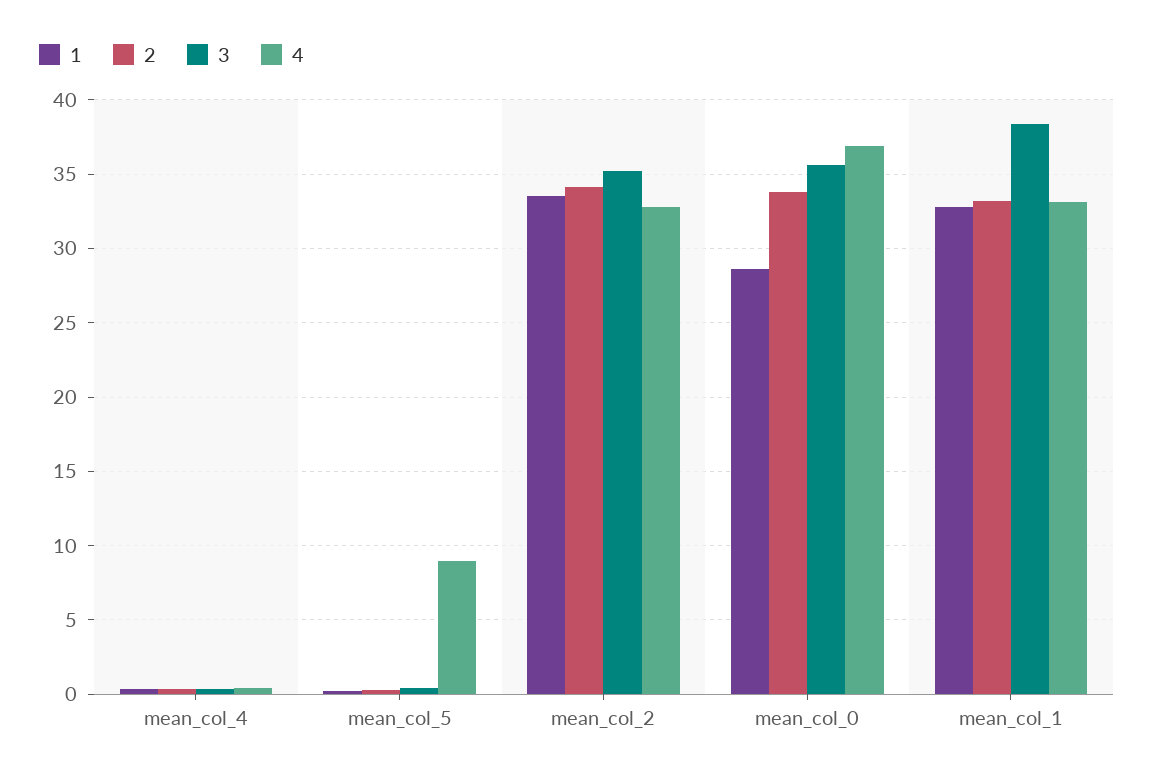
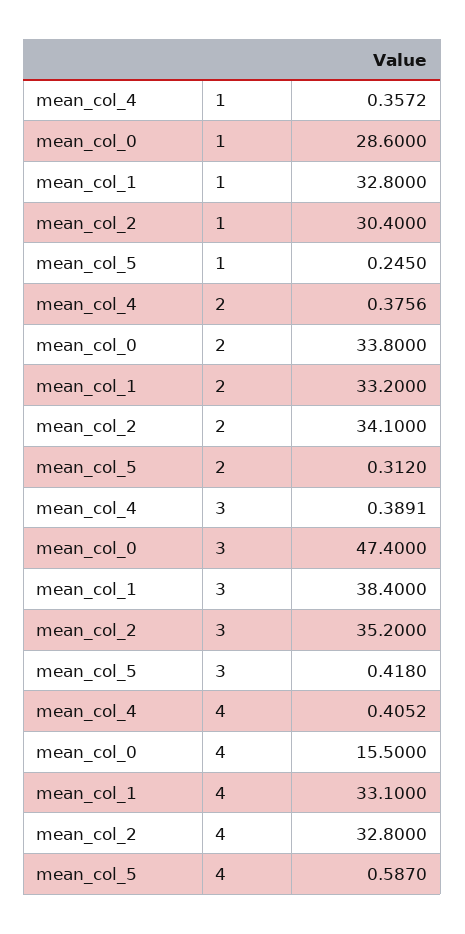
  {
    "1": {
      "mean_col_4": 0.3572,
      "mean_col_5": 0.245,
-     "mean_col_2": 33.5,
+     "mean_col_2": 30.4,
      "mean_col_0": 28.6,
      "mean_col_1": 32.8
    },
    "2": {
      "mean_col_4": 0.3756,
      "mean_col_5": 0.312,
      "mean_col_2": 34.1,
      "mean_col_0": 33.8,
      "mean_col_1": 33.2
    },
    "3": {
      "mean_col_4": 0.3891,
      "mean_col_5": 0.418,
      "mean_col_2": 35.2,
-     "mean_col_0": 35.5,
+     "mean_col_0": 47.4,
      "mean_col_1": 38.4
    },
    "4": {
      "mean_col_4": 0.4052,
-     "mean_col_5": 9,
+     "mean_col_5": 0.587,
      "mean_col_2": 32.8,
-     "mean_col_0": 37,
+     "mean_col_0": 15.5,
      "mean_col_1": 33.1
    }
  }

